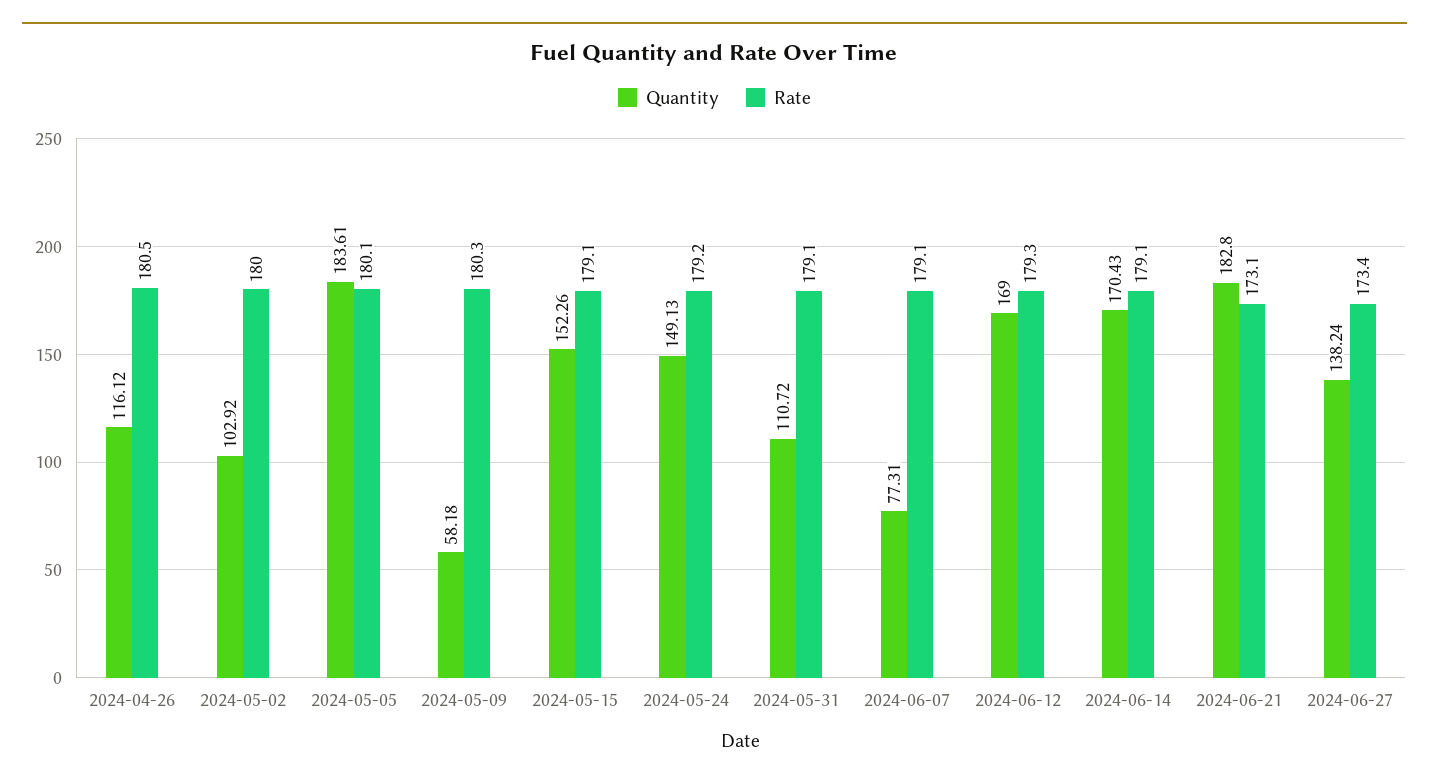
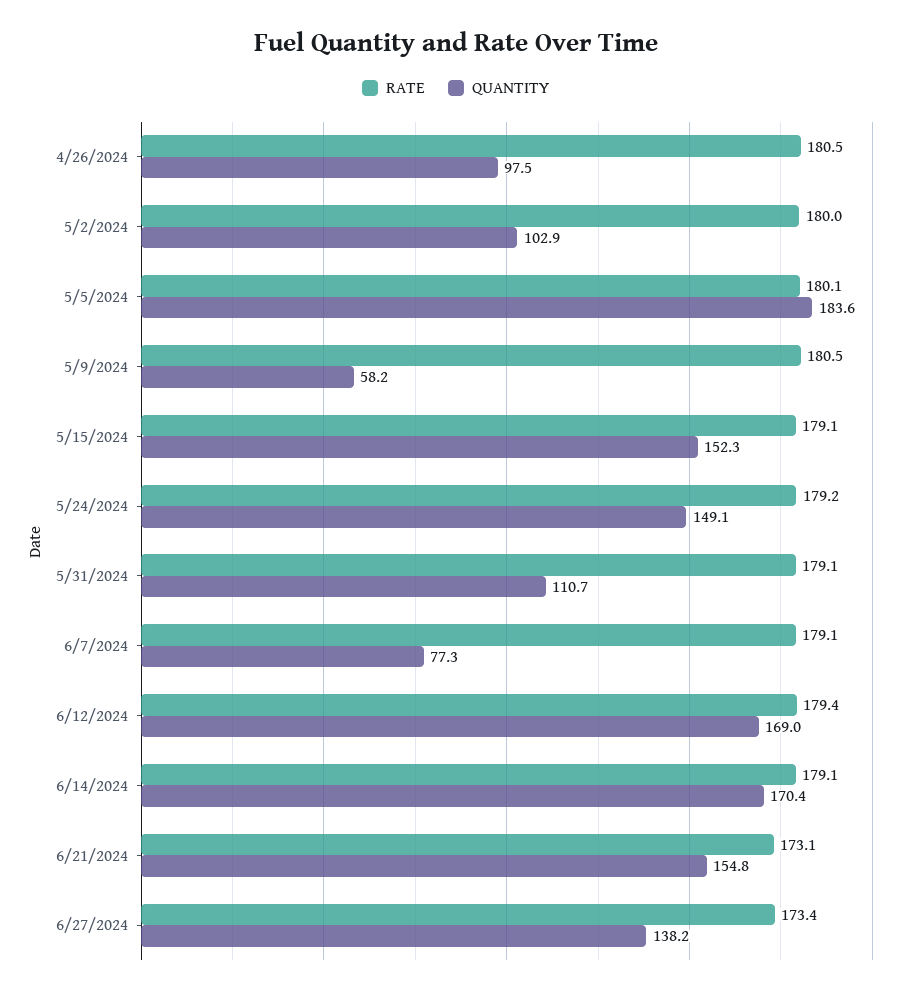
  {
    "Quantity": {
-     "2024-04-26": 116.12,
+     "2024-04-26": 97.5,
      "2024-05-02": 102.92,
      "2024-05-05": 183.61,
      "2024-05-09": 58.18,
      "2024-05-15": 152.26,
      "2024-05-24": 149.13,
      "2024-05-31": 110.72,
      "2024-06-07": 77.31,
      "2024-06-12": 169,
      "2024-06-14": 170.43,
-     "2024-06-21": 182.8,
+     "2024-06-21": 154.8,
      "2024-06-27": 138.24
    },
    "Rate": {
      "2024-04-26": 180.5,
      "2024-05-02": 180,
      "2024-05-05": 180.1,
-     "2024-05-09": 180.3,
+     "2024-05-09": 180.5,
      "2024-05-15": 179.1,
      "2024-05-24": 179.2,
      "2024-05-31": 179.1,
      "2024-06-07": 179.1,
-     "2024-06-12": 179.3,
+     "2024-06-12": 179.4,
      "2024-06-14": 179.1,
      "2024-06-21": 173.1,
      "2024-06-27": 173.4
    }
  }

